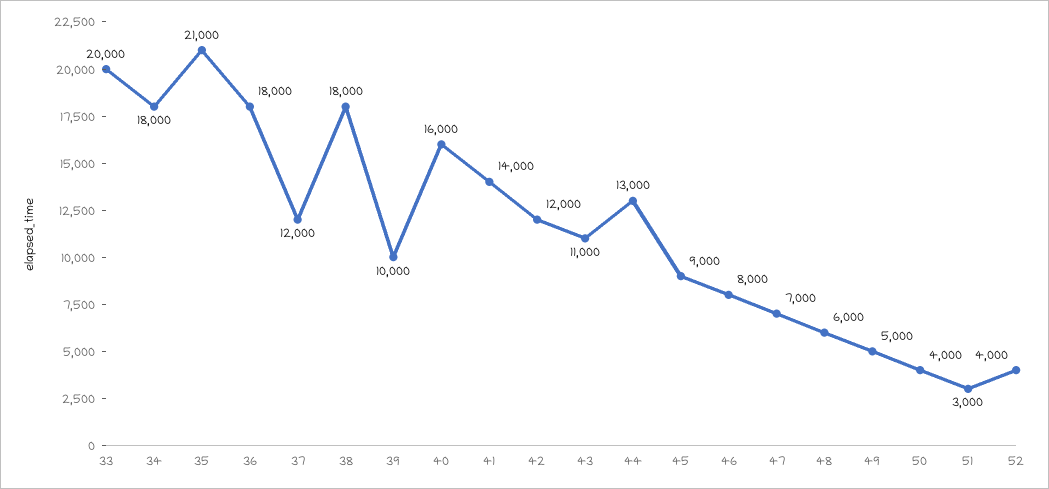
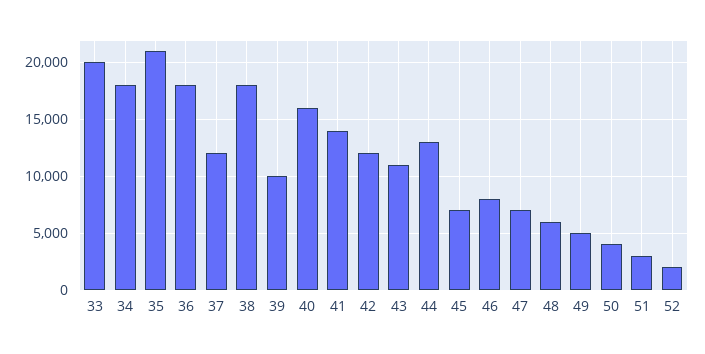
  {
    "33": 20000,
    "34": 18000,
    "35": 21000,
    "36": 18000,
    "37": 12000,
    "38": 18000,
    "39": 10000,
    "40": 16000,
    "41": 14000,
    "42": 12000,
    "43": 11000,
    "44": 13000,
-   "45": 9000,
+   "45": 7000,
    "46": 8000,
    "47": 7000,
    "48": 6000,
    "49": 5000,
    "50": 4000,
    "51": 3000,
-   "52": 4000
+   "52": 2000
  }

